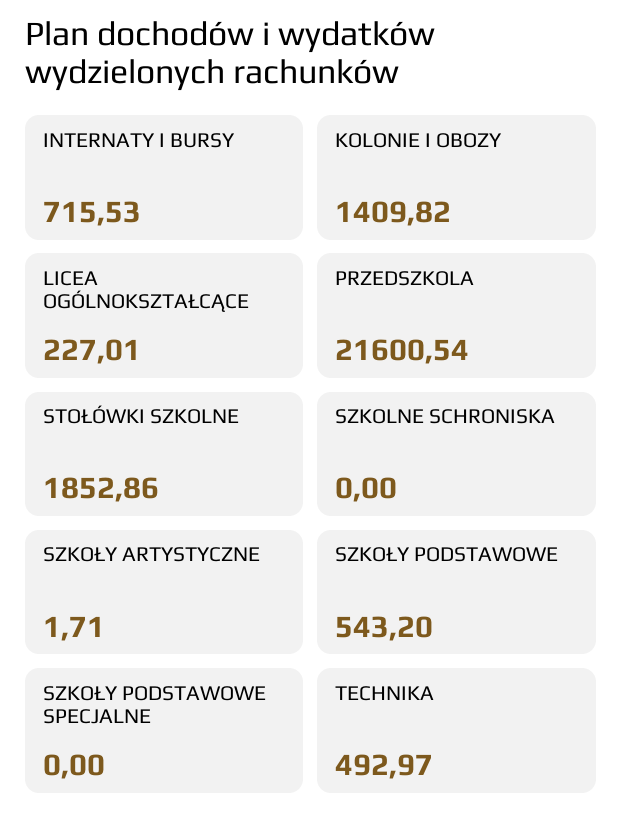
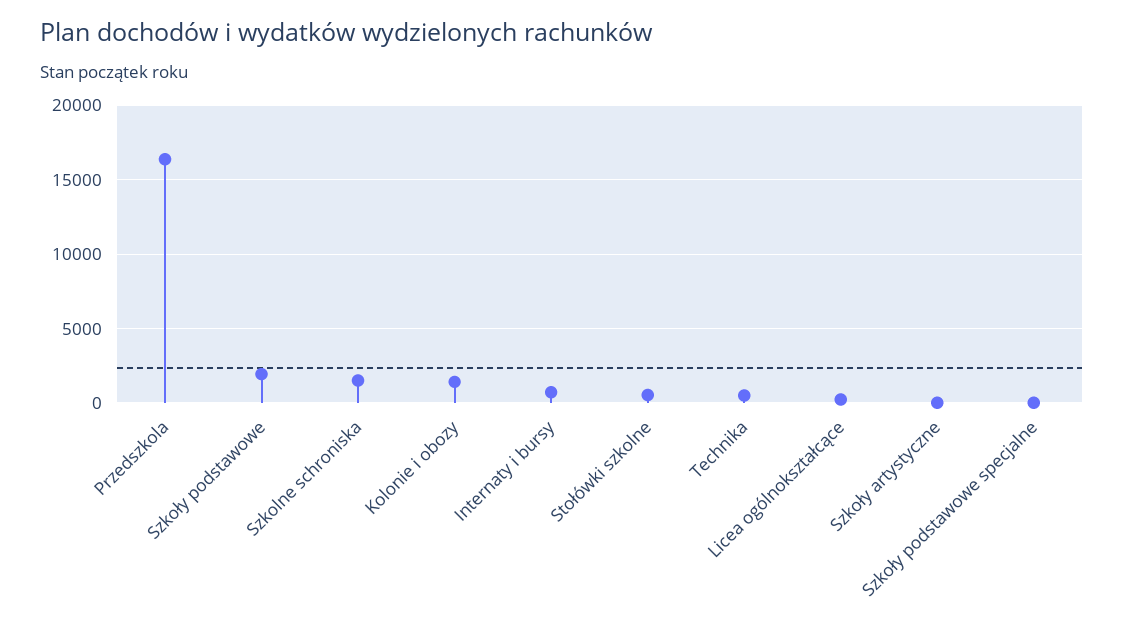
  {
    "INTERNATY I BURSY": 715.53,
    "KOLONIE I OBOZY": 1409.82,
    "LICEA OGÓLNOKSZTAŁCĄCE": 227.01,
-   "PRZEDSZKOLA": 21600.54,
+   "PRZEDSZKOLA": 16500,
-   "STOŁÓWKI SZKOLNE": 1852.86,
+   "STOŁÓWKI SZKOLNE": 500,
-   "SZKOLNE SCHRONISKA": 0,
+   "SZKOLNE SCHRONISKA": 1500,
    "SZKOŁY ARTYSTYCZNE": 1.71,
-   "SZKOŁY PODSTAWOWE": 543.2,
+   "SZKOŁY PODSTAWOWE": 2000,
    "SZKOŁY PODSTAWOWE SPECJALNE": 0,
    "TECHNIKA": 492.97
  }

